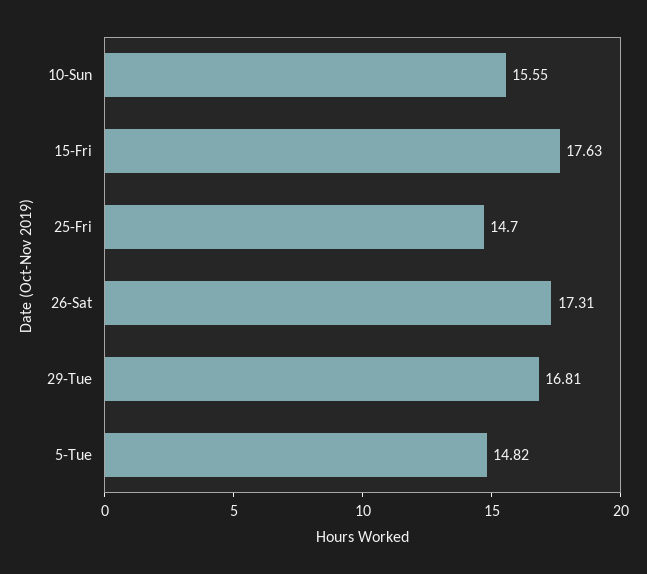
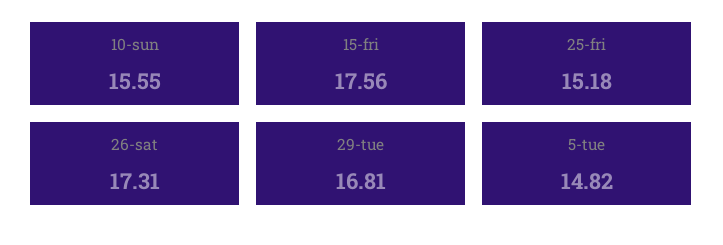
  {
    "10-Sun": 15.55,
-   "15-Fri": 17.63,
+   "15-Fri": 17.56,
-   "25-Fri": 14.7,
+   "25-Fri": 15.18,
    "26-Sat": 17.31,
    "29-Tue": 16.81,
    "5-Tue": 14.82
  }

